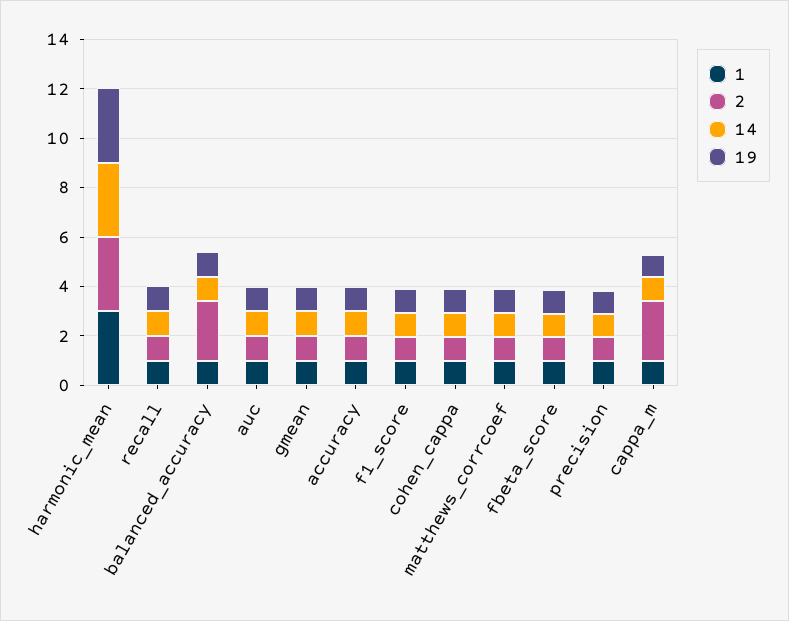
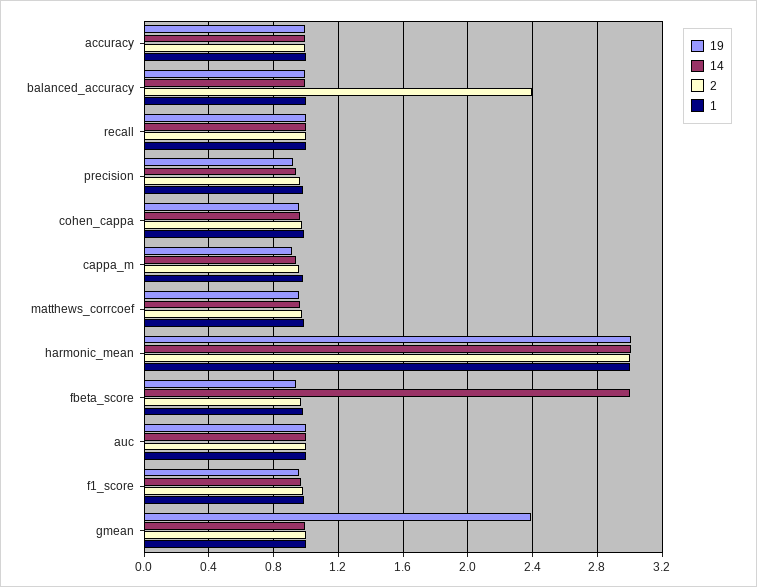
  {
    "1": {
      "harmonic_mean": 3,
      "recall": 1,
      "balanced_accuracy": 1,
      "auc": 1,
      "gmean": 1,
      "accuracy": 1,
      "f1_score": 1,
      "cohen_cappa": 1,
      "matthews_corrcoef": 1,
      "fbeta_score": 1,
      "precision": 1,
      "cappa_m": 1
    },
    "2": {
      "harmonic_mean": 3,
      "recall": 1,
      "balanced_accuracy": 2.4,
      "auc": 1,
      "gmean": 1,
      "accuracy": 1,
      "f1_score": 1,
      "cohen_cappa": 1,
      "matthews_corrcoef": 1,
      "fbeta_score": 0.95,
      "precision": 0.95,
-     "cappa_m": 2.5
+     "cappa_m": 0.95
    },
    "14": {
      "harmonic_mean": 3,
      "recall": 1,
      "balanced_accuracy": 1,
      "auc": 1,
      "gmean": 1,
      "accuracy": 1,
      "f1_score": 0.95,
      "cohen_cappa": 0.95,
      "matthews_corrcoef": 0.95,
-     "fbeta_score": 1,
+     "fbeta_score": 3,
      "precision": 0.95,
      "cappa_m": 0.95
    },
    "19": {
      "harmonic_mean": 3,
      "recall": 1,
      "balanced_accuracy": 1,
      "auc": 1,
-     "gmean": 1,
+     "gmean": 2.4,
      "accuracy": 1,
      "f1_score": 0.95,
      "cohen_cappa": 0.95,
      "matthews_corrcoef": 0.95,
      "fbeta_score": 0.95,
      "precision": 0.9,
      "cappa_m": 0.9
    }
  }

